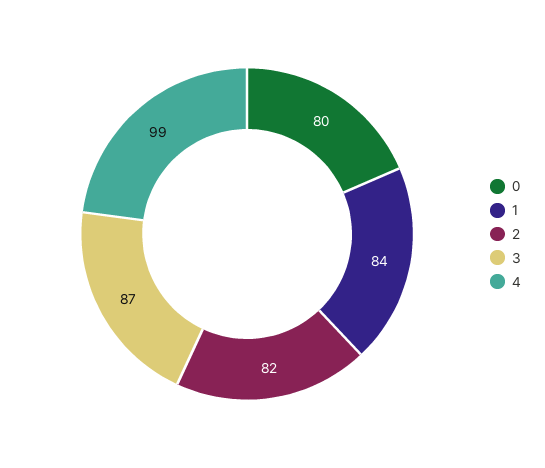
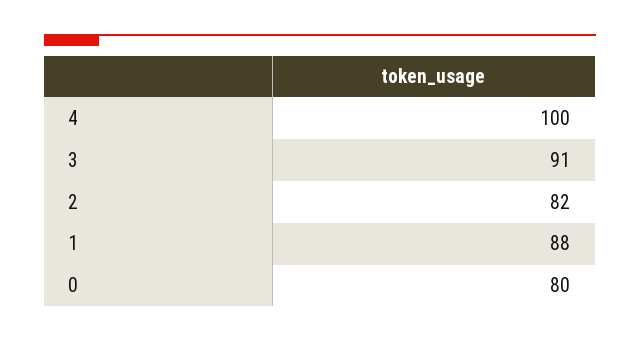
  {
    "0": 80,
-   "1": 84,
+   "1": 88,
    "2": 82,
-   "3": 87,
+   "3": 91,
-   "4": 99
+   "4": 100
  }

